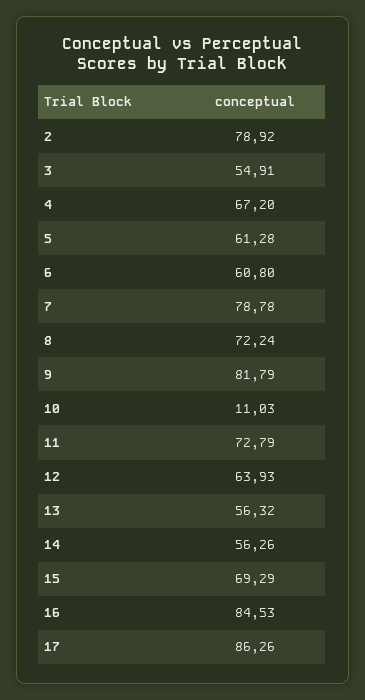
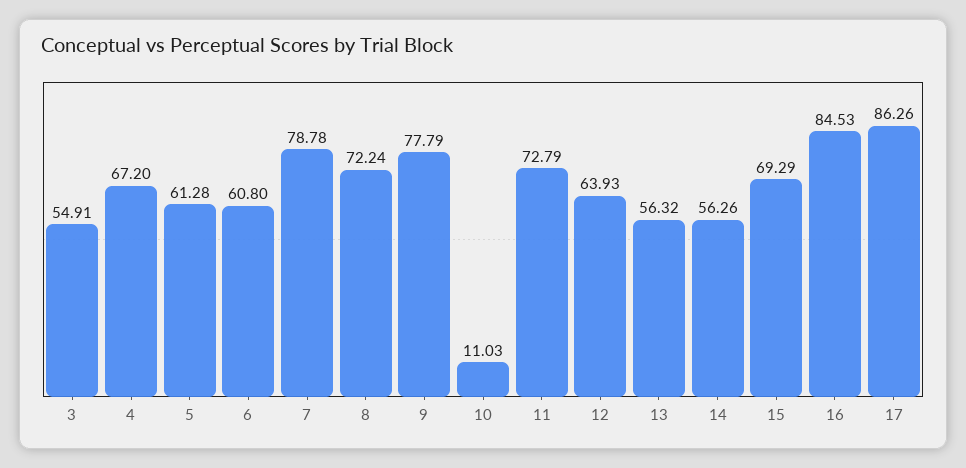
  {
-   "2": 78.92,
    "3": 54.91,
    "4": 67.2,
    "5": 61.28,
    "6": 60.8,
    "7": 78.78,
    "8": 72.24,
-   "9": 81.79,
+   "9": 77.79,
    "10": 11.03,
    "11": 72.79,
    "12": 63.93,
    "13": 56.32,
    "14": 56.26,
    "15": 69.29,
    "16": 84.53,
    "17": 86.26
  }

